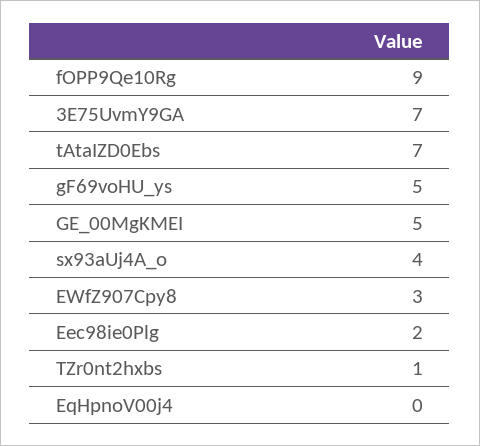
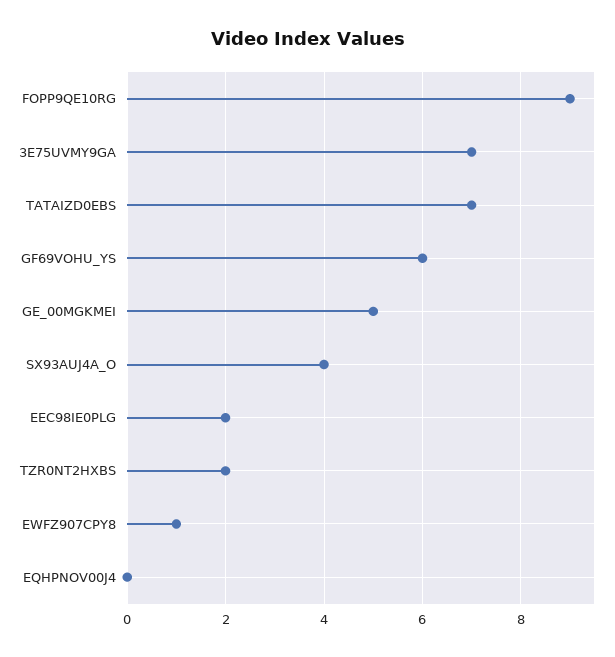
  {
    "fOPP9Qe10Rg": 9,
    "3E75UvmY9GA": 7,
    "tAtaIZD0Ebs": 7,
-   "gF69voHU_ys": 5,
+   "gF69voHU_ys": 6,
    "GE_00MgKMEI": 5,
    "sx93aUj4A_o": 4,
-   "EWfZ907Cpy8": 3,
+   "EWfZ907Cpy8": 1,
    "Eec98ie0Plg": 2,
-   "TZr0nt2hxbs": 1,
+   "TZr0nt2hxbs": 2,
    "EqHpnoV00j4": 0
  }

